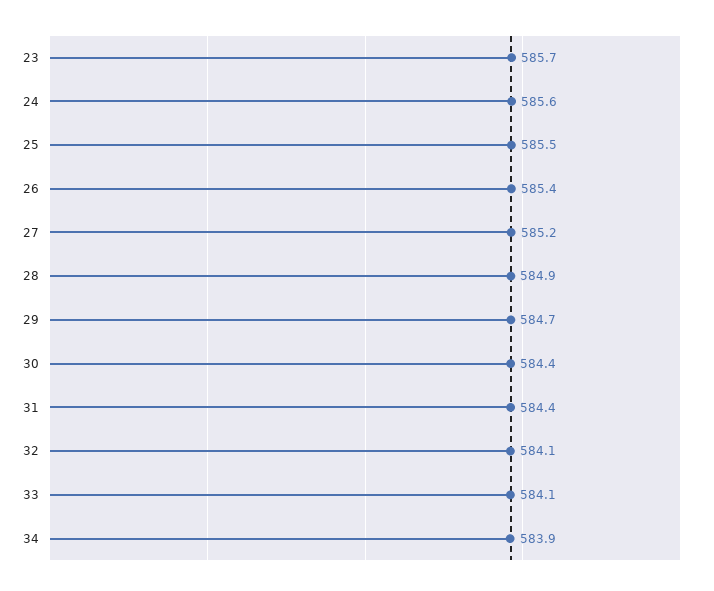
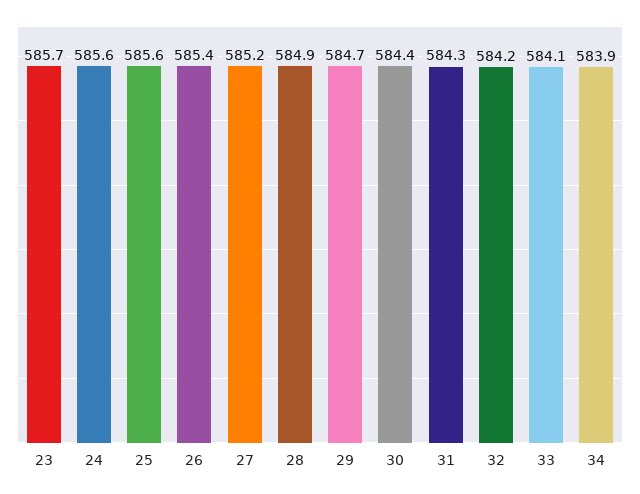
  {
    "23": 585.7,
    "24": 585.6,
-   "25": 585.5,
+   "25": 585.6,
    "26": 585.4,
    "27": 585.2,
    "28": 584.9,
    "29": 584.7,
    "30": 584.4,
-   "31": 584.4,
+   "31": 584.3,
-   "32": 584.1,
+   "32": 584.2,
    "33": 584.1,
    "34": 583.9
  }

